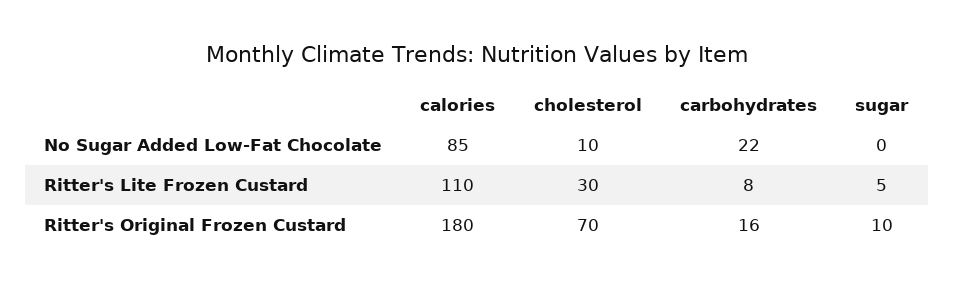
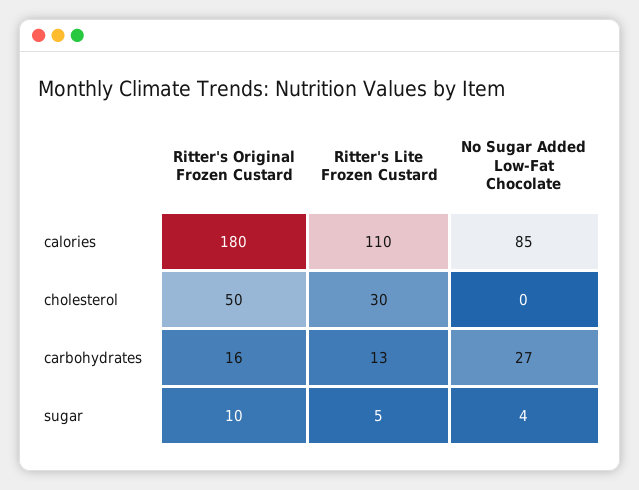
  {
    "calories": {
      "No Sugar Added Low-Fat Chocolate": 85,
      "Ritter's Lite Frozen Custard": 110,
      "Ritter's Original Frozen Custard": 180
    },
    "cholesterol": {
-     "No Sugar Added Low-Fat Chocolate": 10,
+     "No Sugar Added Low-Fat Chocolate": 0,
      "Ritter's Lite Frozen Custard": 30,
-     "Ritter's Original Frozen Custard": 70
+     "Ritter's Original Frozen Custard": 50
    },
    "carbohydrates": {
-     "No Sugar Added Low-Fat Chocolate": 22,
+     "No Sugar Added Low-Fat Chocolate": 27,
-     "Ritter's Lite Frozen Custard": 8,
+     "Ritter's Lite Frozen Custard": 13,
      "Ritter's Original Frozen Custard": 16
    },
    "sugar": {
-     "No Sugar Added Low-Fat Chocolate": 0,
+     "No Sugar Added Low-Fat Chocolate": 4,
      "Ritter's Lite Frozen Custard": 5,
      "Ritter's Original Frozen Custard": 10
    }
  }

